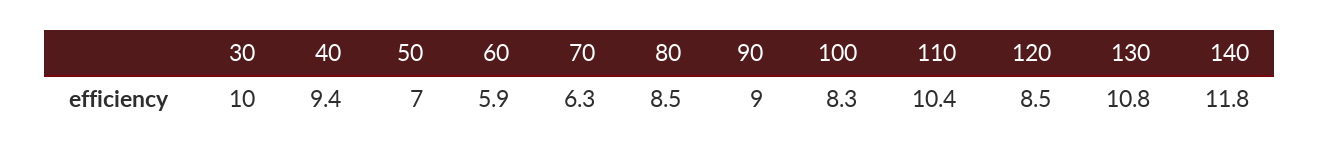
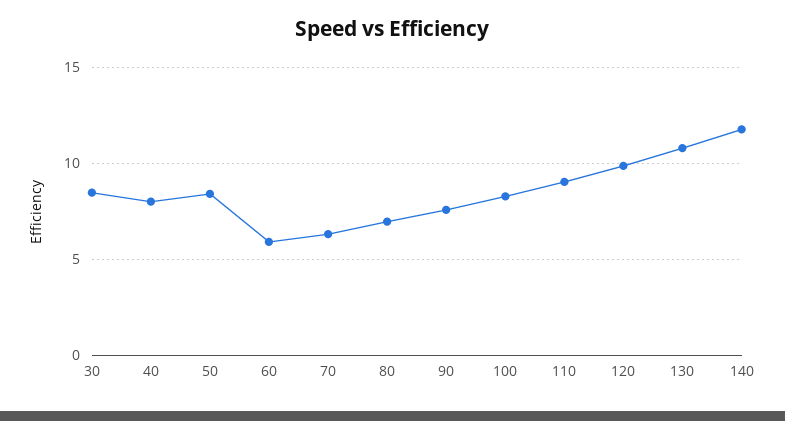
  {
-   "30": 10,
+   "30": 8.5,
-   "40": 9.4,
+   "40": 8,
-   "50": 7,
+   "50": 8.5,
    "60": 5.9,
    "70": 6.3,
-   "80": 8.5,
+   "80": 7,
-   "90": 9,
+   "90": 7.5,
    "100": 8.3,
-   "110": 10.4,
+   "110": 9,
-   "120": 8.5,
+   "120": 10,
    "130": 10.8,
    "140": 11.8
  }

